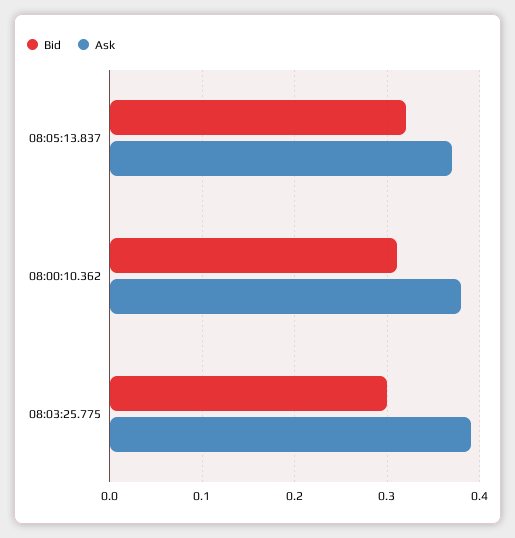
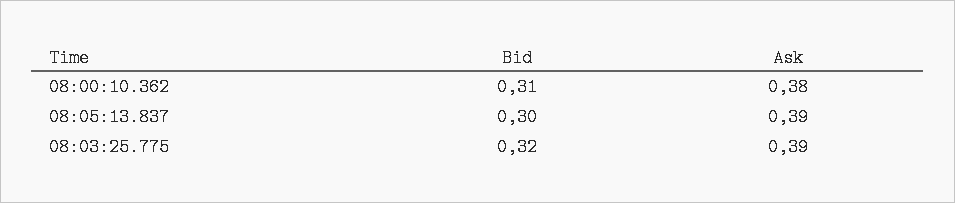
  {
    "Bid": {
-     "08:05:13.837": 0.32,
+     "08:05:13.837": 0.3,
      "08:00:10.362": 0.31,
-     "08:03:25.775": 0.3
+     "08:03:25.775": 0.32
    },
    "Ask": {
-     "08:05:13.837": 0.37,
+     "08:05:13.837": 0.39,
      "08:00:10.362": 0.38,
      "08:03:25.775": 0.39
    }
  }

